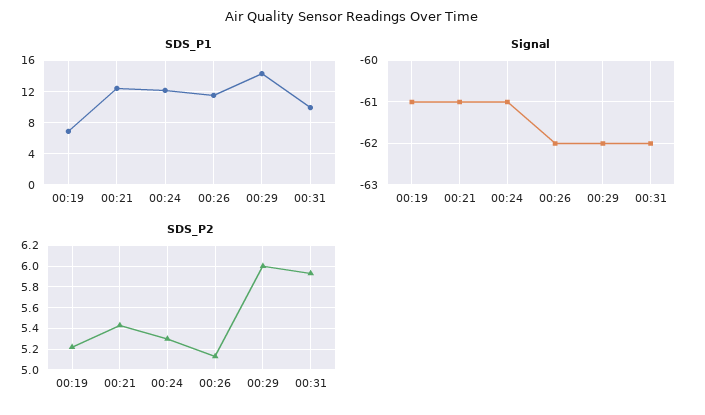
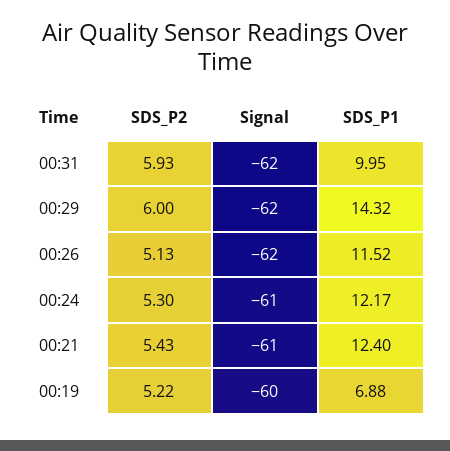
  {
    "SDS_P1": {
      "00:19": 6.88,
      "00:21": 12.4,
      "00:24": 12.17,
      "00:26": 11.52,
      "00:29": 14.32,
      "00:31": 9.95
    },
    "Signal": {
-     "00:19": -61,
+     "00:19": -60,
      "00:21": -61,
      "00:24": -61,
      "00:26": -62,
      "00:29": -62,
      "00:31": -62
    },
    "SDS_P2": {
      "00:19": 5.22,
      "00:21": 5.43,
      "00:24": 5.3,
      "00:26": 5.13,
      "00:29": 6,
      "00:31": 5.93
    }
  }

